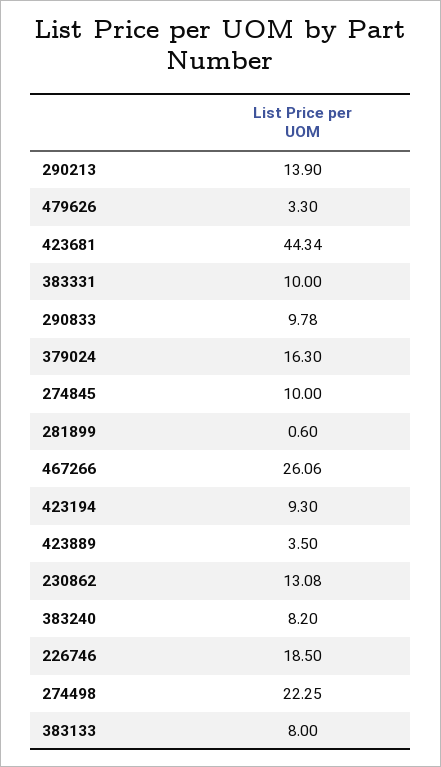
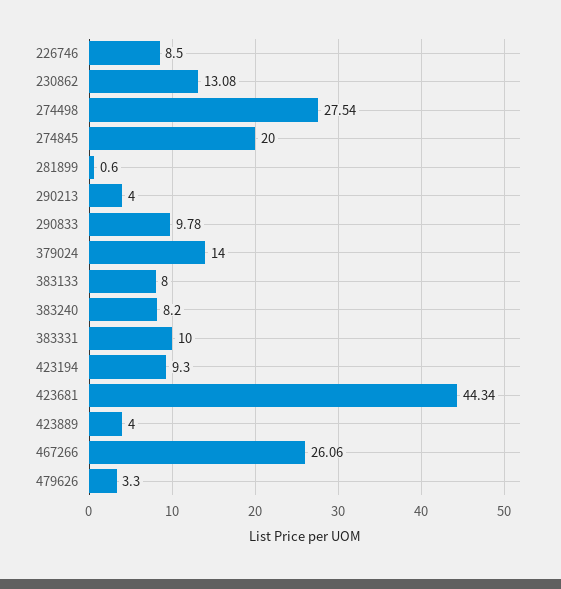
  {
-   "290213": 13.9,
+   "290213": 4,
    "479626": 3.3,
    "423681": 44.34,
    "383331": 10,
    "290833": 9.78,
-   "379024": 16.3,
+   "379024": 14,
-   "274845": 10,
+   "274845": 20,
    "281899": 0.6,
    "467266": 26.06,
    "423194": 9.3,
-   "423889": 3.5,
+   "423889": 4,
    "230862": 13.08,
    "383240": 8.2,
-   "226746": 18.5,
+   "226746": 8.5,
-   "274498": 22.25,
+   "274498": 27.54,
    "383133": 8
  }

